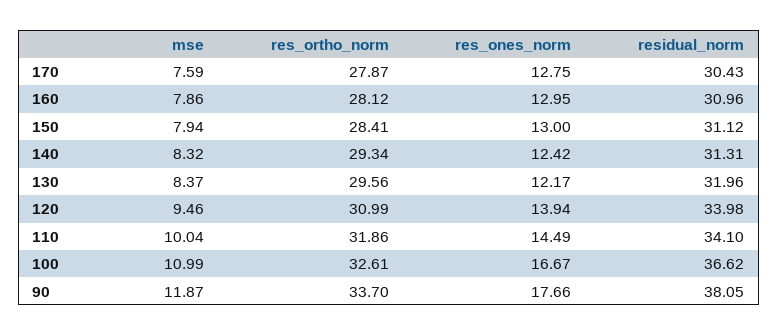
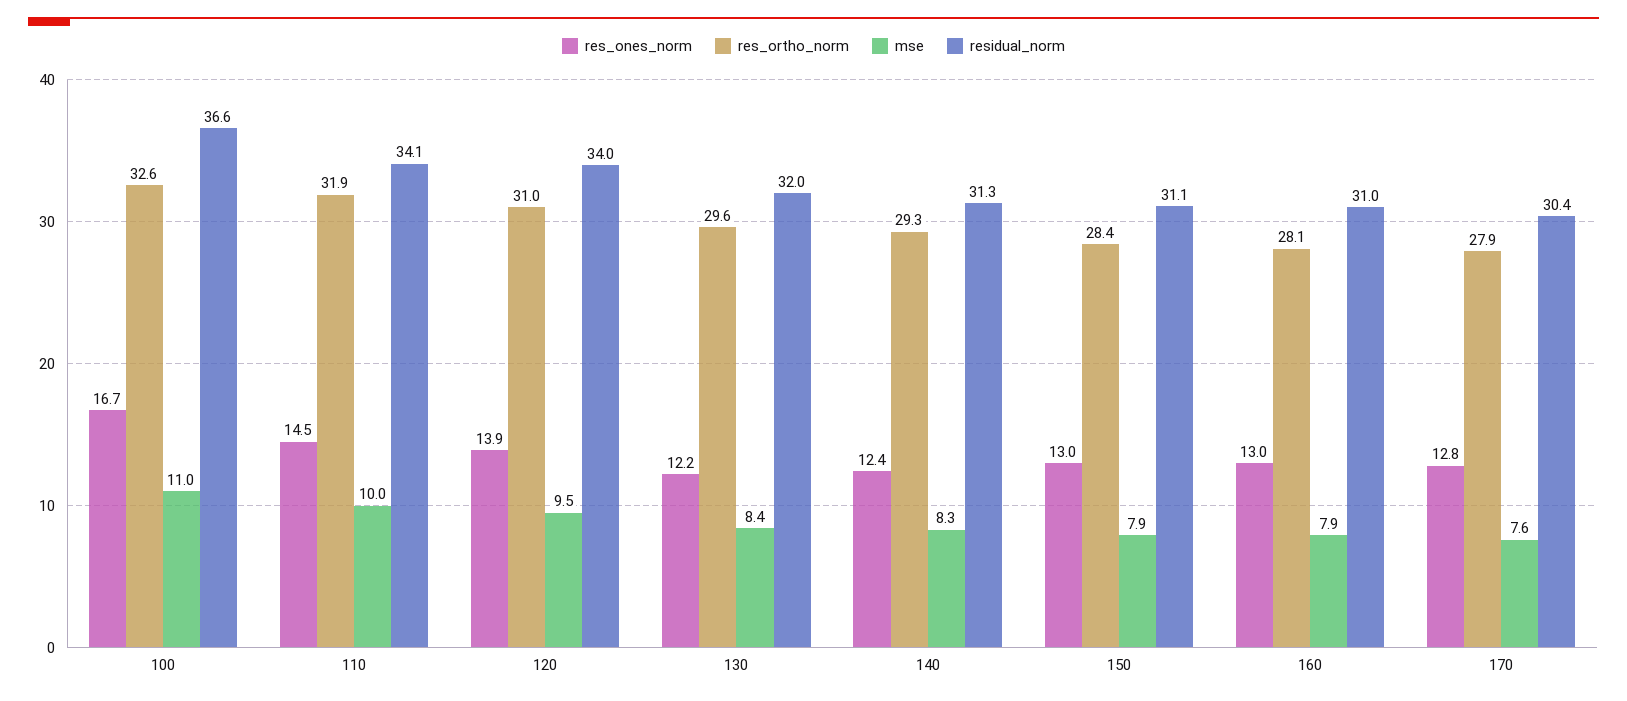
  {
    "mse": {
      "170": 7.59,
      "160": 7.86,
      "150": 7.94,
      "140": 8.32,
      "130": 8.37,
      "120": 9.46,
      "110": 10.04,
-     "100": 10.99,
+     "100": 10.99
-     "90": 11.87
    },
    "res_ortho_norm": {
      "170": 27.87,
      "160": 28.12,
      "150": 28.41,
      "140": 29.34,
      "130": 29.56,
      "120": 30.99,
      "110": 31.86,
-     "100": 32.61,
+     "100": 32.61
-     "90": 33.7
    },
    "res_ones_norm": {
      "170": 12.75,
      "160": 12.95,
      "150": 13,
      "140": 12.42,
      "130": 12.17,
      "120": 13.94,
      "110": 14.49,
-     "100": 16.67,
+     "100": 16.67
-     "90": 17.66
    },
    "residual_norm": {
      "170": 30.43,
      "160": 30.96,
      "150": 31.12,
      "140": 31.31,
      "130": 31.96,
      "120": 33.98,
      "110": 34.1,
-     "100": 36.62,
+     "100": 36.62
-     "90": 38.05
    }
  }

